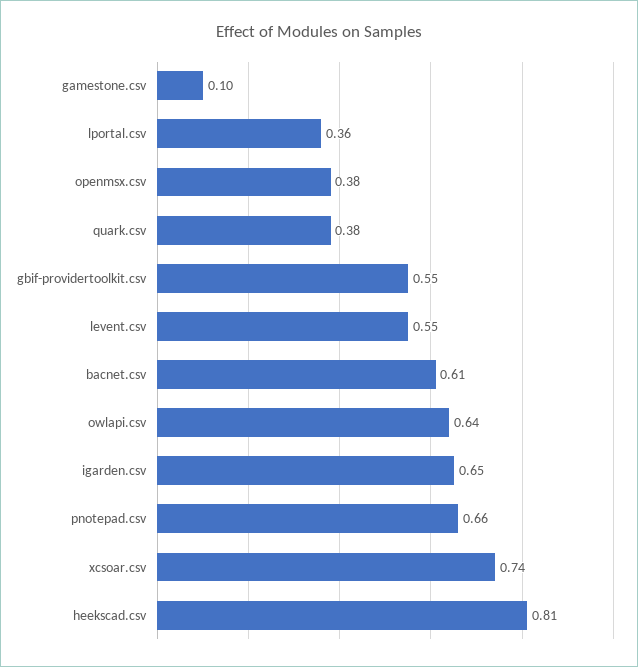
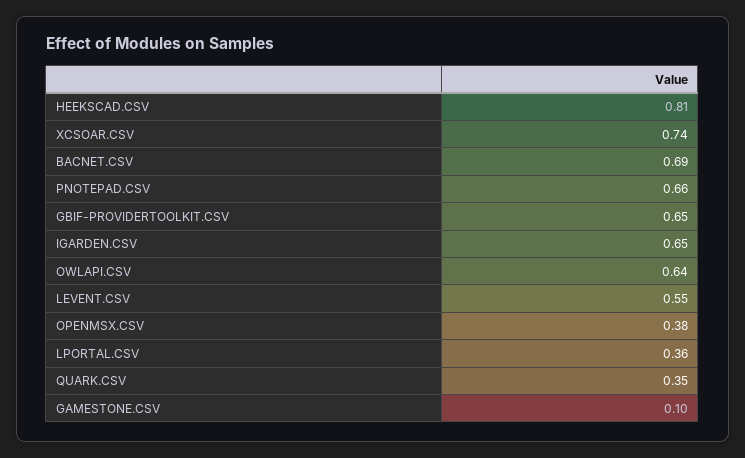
  {
    "gamestone.csv": 0.1,
    "lportal.csv": 0.36,
    "openmsx.csv": 0.38,
-   "quark.csv": 0.38,
+   "quark.csv": 0.35,
-   "gbif-providertoolkit.csv": 0.55,
+   "gbif-providertoolkit.csv": 0.65,
    "levent.csv": 0.55,
-   "bacnet.csv": 0.61,
+   "bacnet.csv": 0.69,
    "owlapi.csv": 0.64,
    "igarden.csv": 0.65,
    "pnotepad.csv": 0.66,
    "xcsoar.csv": 0.74,
    "heekscad.csv": 0.81
  }

